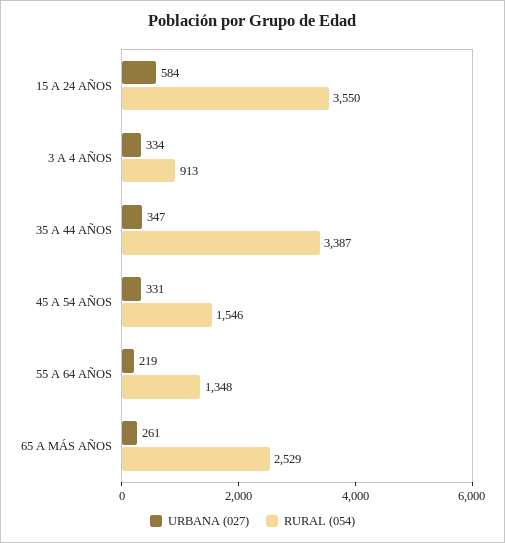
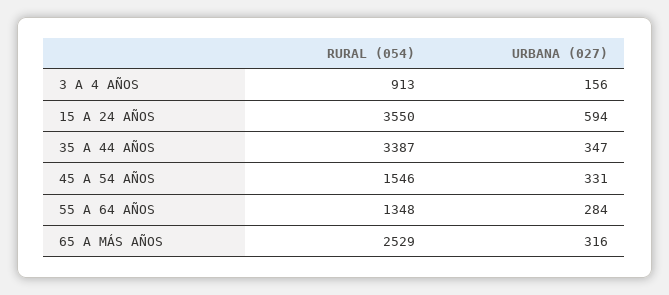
  {
    "URBANA (027)": {
-     "15 A 24 AÑOS": 584,
+     "15 A 24 AÑOS": 594,
-     "3 A 4 AÑOS": 334,
+     "3 A 4 AÑOS": 156,
      "35 A 44 AÑOS": 347,
      "45 A 54 AÑOS": 331,
-     "55 A 64 AÑOS": 219,
+     "55 A 64 AÑOS": 284,
-     "65 A MÁS AÑOS": 261
+     "65 A MÁS AÑOS": 316
    },
    "RURAL (054)": {
      "15 A 24 AÑOS": 3550,
      "3 A 4 AÑOS": 913,
      "35 A 44 AÑOS": 3387,
      "45 A 54 AÑOS": 1546,
      "55 A 64 AÑOS": 1348,
      "65 A MÁS AÑOS": 2529
    }
  }

